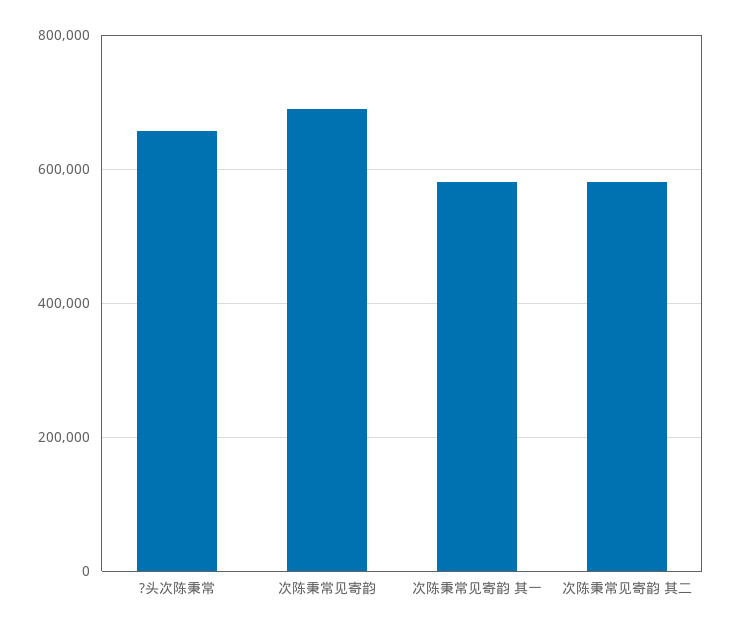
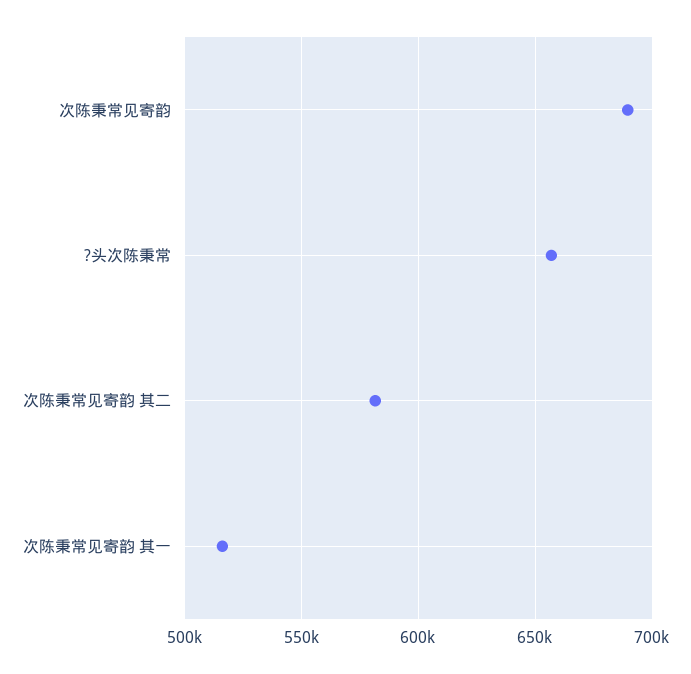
  {
    "?头次陈秉常": 655000,
    "次陈秉常见寄韵": 690000,
-   "次陈秉常见寄韵 其一": 580000,
+   "次陈秉常见寄韵 其一": 515000,
    "次陈秉常见寄韵 其二": 580000
  }

